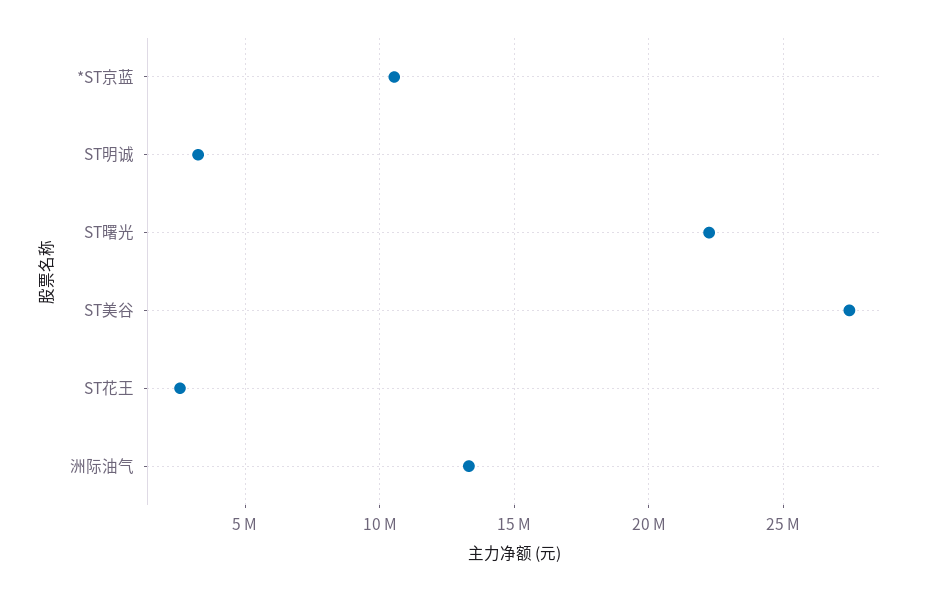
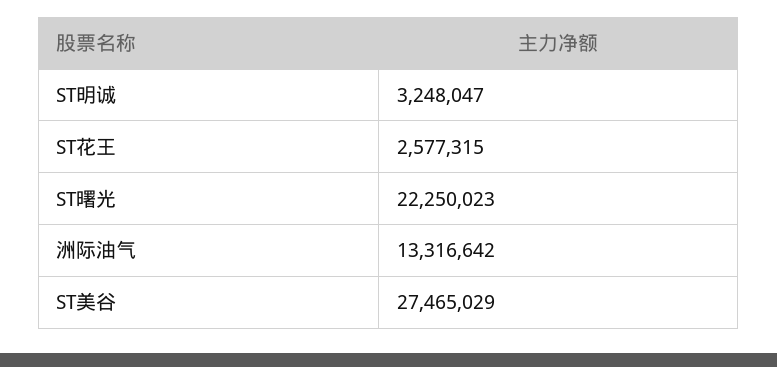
  {
-   "*ST京蓝": 10500000,
    "ST明诚": 3248047,
    "ST曙光": 22250023,
    "ST美谷": 27465029,
    "ST花王": 2577315,
    "洲际油气": 13316642
  }

